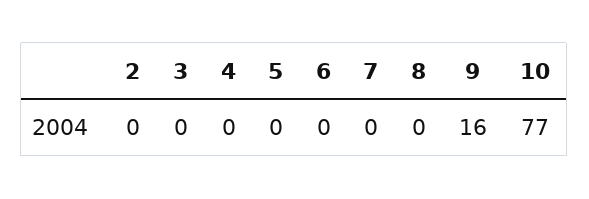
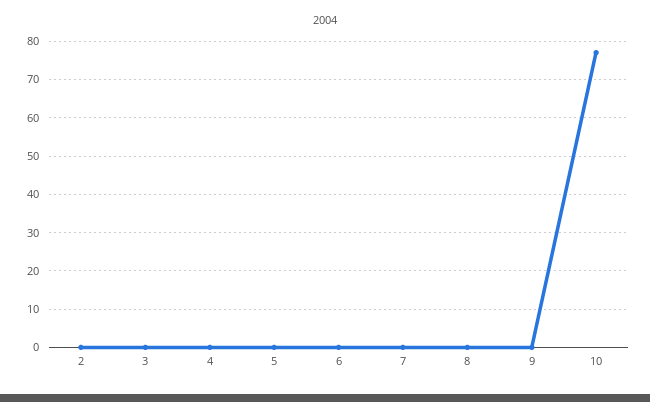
  {
    "2": 0,
    "3": 0,
    "4": 0,
    "5": 0,
    "6": 0,
    "7": 0,
    "8": 0,
-   "9": 16,
+   "9": 0,
    "10": 77
  }

